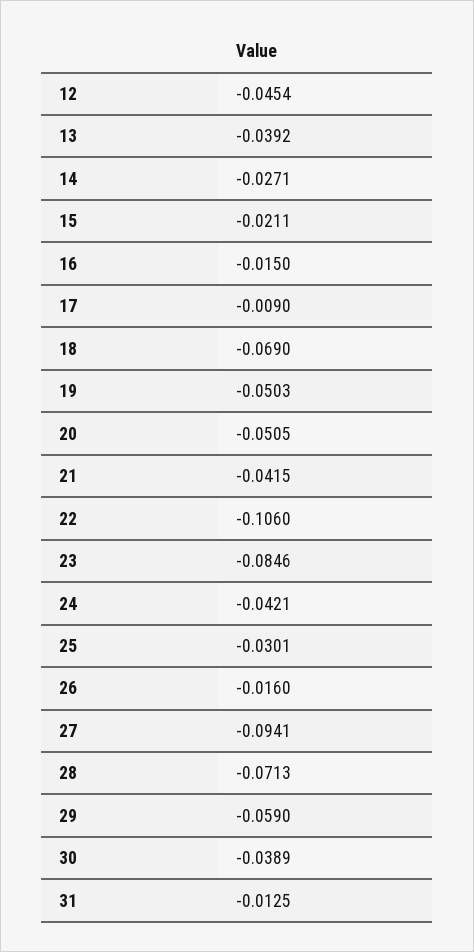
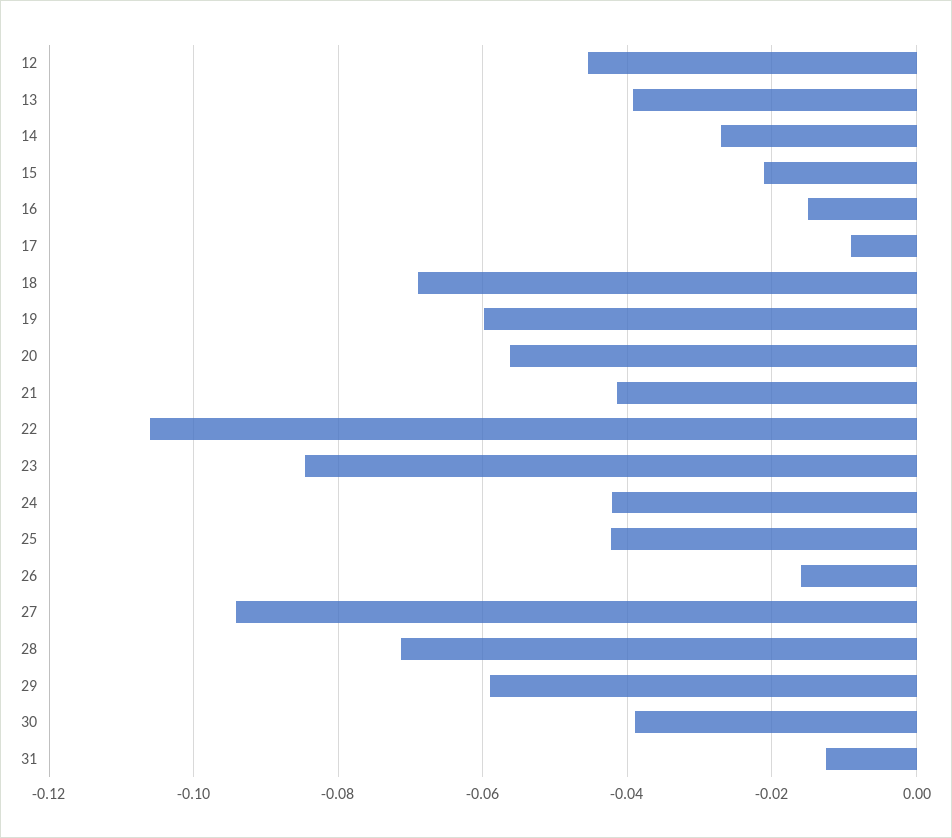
  {
    "12": -0.0454,
    "13": -0.0392,
    "14": -0.0271,
    "15": -0.0211,
    "16": -0.015,
    "17": -0.009,
    "18": -0.069,
-   "19": -0.0503,
+   "19": -0.06,
-   "20": -0.0505,
+   "20": -0.056,
    "21": -0.0415,
    "22": -0.106,
    "23": -0.0846,
    "24": -0.0421,
-   "25": -0.0301,
+   "25": -0.042,
    "26": -0.016,
    "27": -0.0941,
    "28": -0.0713,
    "29": -0.059,
    "30": -0.0389,
    "31": -0.0125
  }

